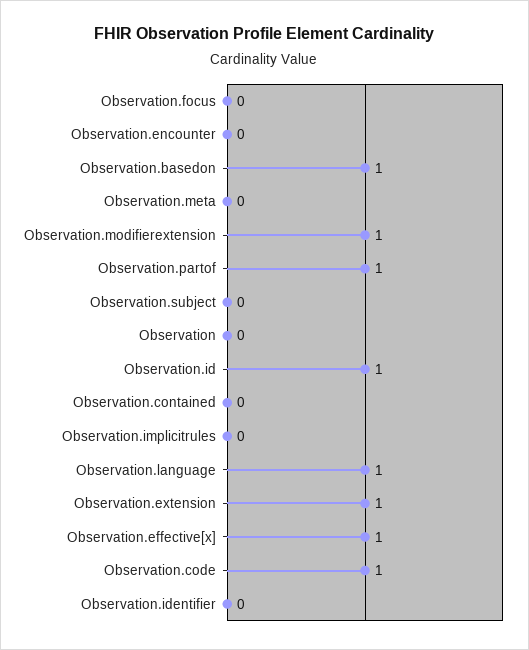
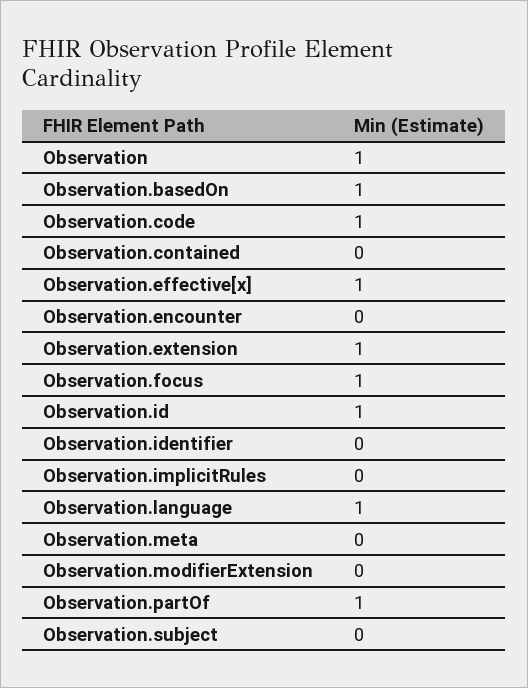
  {
-   "Observation.focus": 0,
+   "Observation.focus": 1,
    "Observation.encounter": 0,
    "Observation.basedon": 1,
    "Observation.meta": 0,
-   "Observation.modifierextension": 1,
+   "Observation.modifierextension": 0,
    "Observation.partof": 1,
    "Observation.subject": 0,
-   "Observation": 0,
+   "Observation": 1,
    "Observation.id": 1,
    "Observation.contained": 0,
    "Observation.implicitrules": 0,
    "Observation.language": 1,
    "Observation.extension": 1,
    "Observation.effective[x]": 1,
    "Observation.code": 1,
    "Observation.identifier": 0
  }

